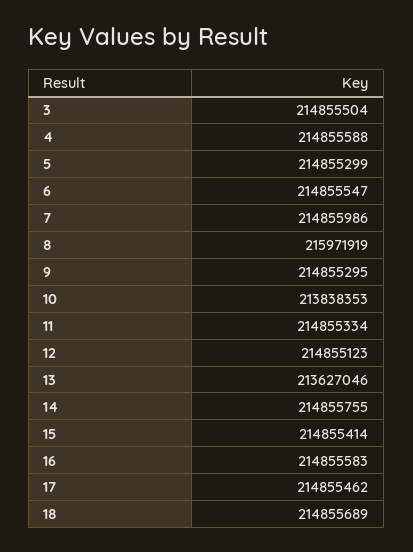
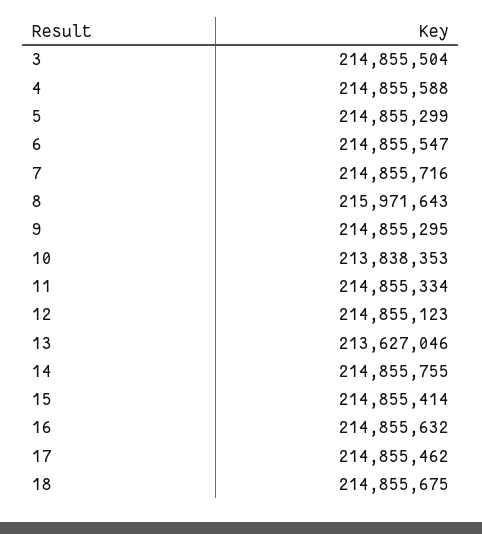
  {
    "3": 214855504,
    "4": 214855588,
    "5": 214855299,
    "6": 214855547,
-   "7": 214855986,
+   "7": 214855716,
-   "8": 215971919,
+   "8": 215971643,
    "9": 214855295,
    "10": 213838353,
    "11": 214855334,
    "12": 214855123,
    "13": 213627046,
    "14": 214855755,
    "15": 214855414,
-   "16": 214855583,
+   "16": 214855632,
    "17": 214855462,
-   "18": 214855689
+   "18": 214855675
  }

